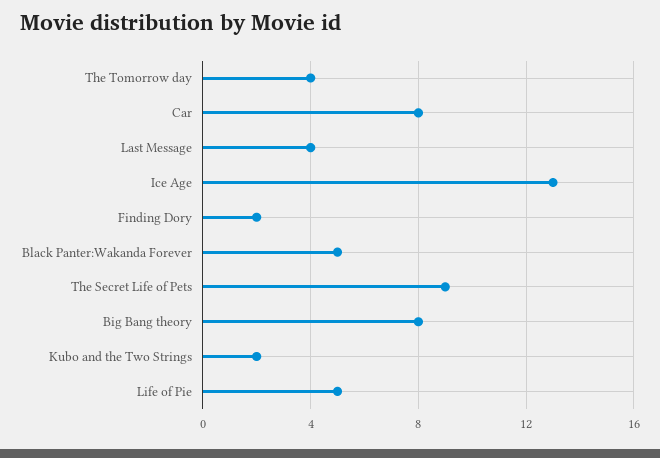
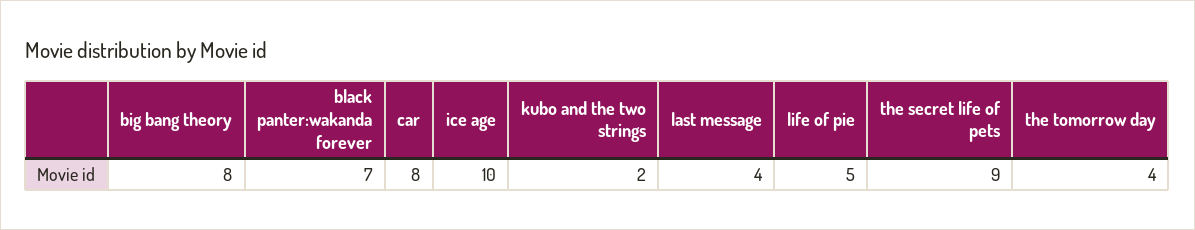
  {
    "The Tomorrow day": 4,
    "Car": 8,
    "Last Message": 4,
-   "Ice Age": 13,
+   "Ice Age": 10,
-   "Finding Dory": 2,
-   "Black Panter:Wakanda Forever": 5,
+   "Black Panter:Wakanda Forever": 7,
    "The Secret Life of Pets": 9,
    "Big Bang theory": 8,
    "Kubo and the Two Strings": 2,
    "Life of Pie": 5
  }

